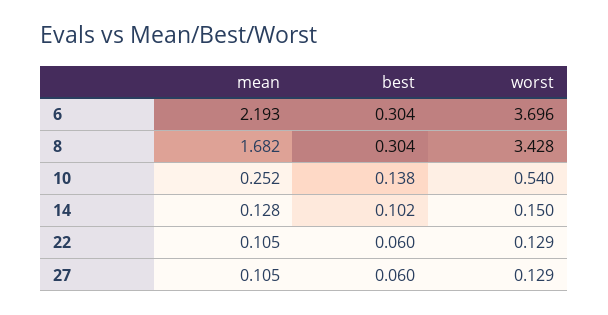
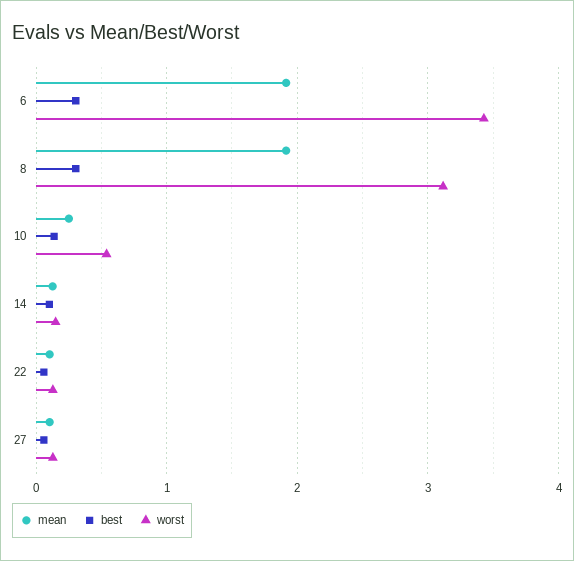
  {
    "mean": {
-     "6": 2.193,
+     "6": 1.9,
-     "8": 1.682,
+     "8": 1.9,
      "10": 0.252,
      "14": 0.128,
      "22": 0.105,
      "27": 0.105
    },
    "best": {
      "6": 0.304,
      "8": 0.304,
      "10": 0.138,
      "14": 0.102,
      "22": 0.06,
      "27": 0.06
    },
    "worst": {
-     "6": 3.696,
+     "6": 3.4,
-     "8": 3.428,
+     "8": 3.1,
      "10": 0.54,
      "14": 0.15,
      "22": 0.129,
      "27": 0.129
    }
  }

